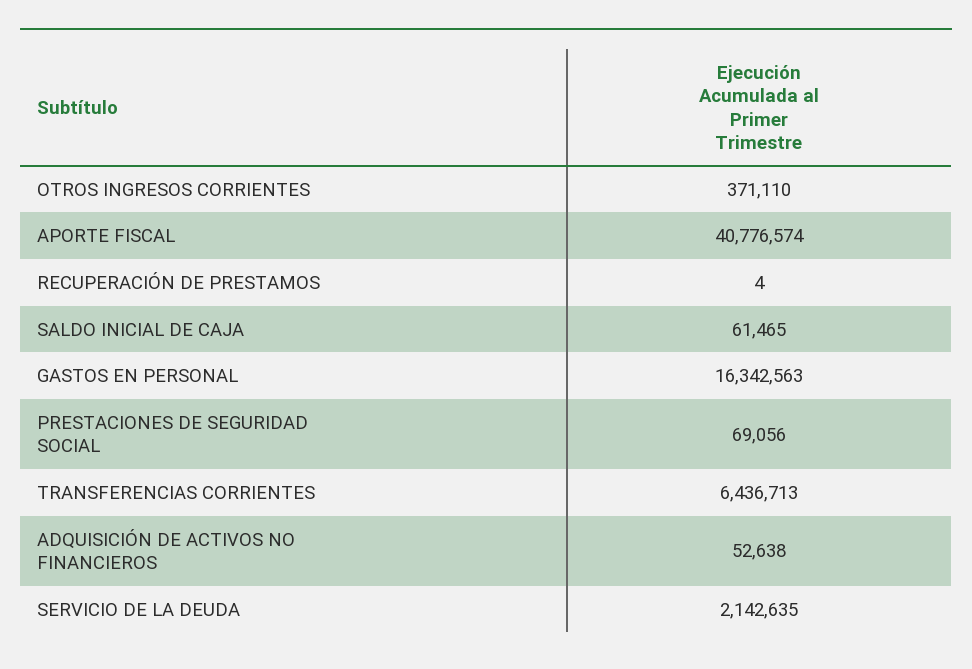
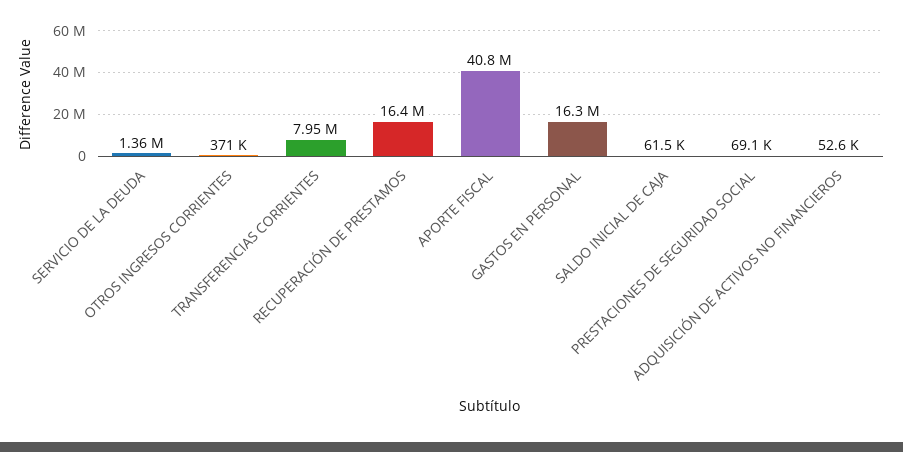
  {
    "OTROS INGRESOS CORRIENTES": 371110,
    "APORTE FISCAL": 40776574,
-   "RECUPERACIÓN DE PRESTAMOS": 4,
+   "RECUPERACIÓN DE PRESTAMOS": 16400000,
    "SALDO INICIAL DE CAJA": 61465,
    "GASTOS EN PERSONAL": 16342563,
    "PRESTACIONES DE SEGURIDAD SOCIAL": 69056,
-   "TRANSFERENCIAS CORRIENTES": 6436713,
+   "TRANSFERENCIAS CORRIENTES": 7950000,
    "ADQUISICIÓN DE ACTIVOS NO FINANCIEROS": 52638,
-   "SERVICIO DE LA DEUDA": 2142635
+   "SERVICIO DE LA DEUDA": 1360000
  }

